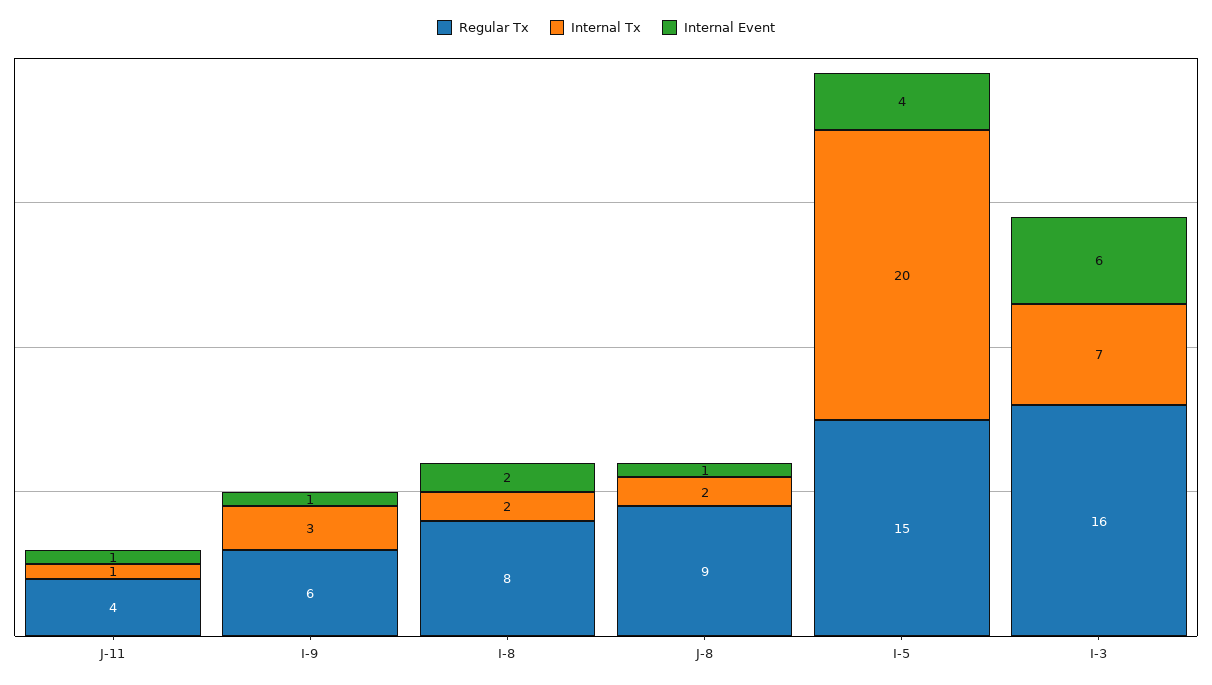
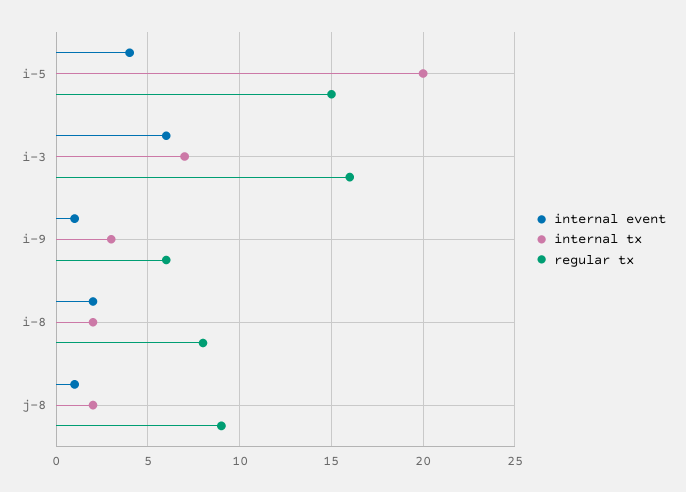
  {
    "Regular Tx": {
-     "J-11": 4,
      "I-9": 6,
      "I-8": 8,
      "J-8": 9,
      "I-5": 15,
      "I-3": 16
    },
    "Internal Tx": {
-     "J-11": 1,
      "I-9": 3,
      "I-8": 2,
      "J-8": 2,
      "I-5": 20,
      "I-3": 7
    },
    "Internal Event": {
-     "J-11": 1,
      "I-9": 1,
      "I-8": 2,
      "J-8": 1,
      "I-5": 4,
      "I-3": 6
    }
  }

